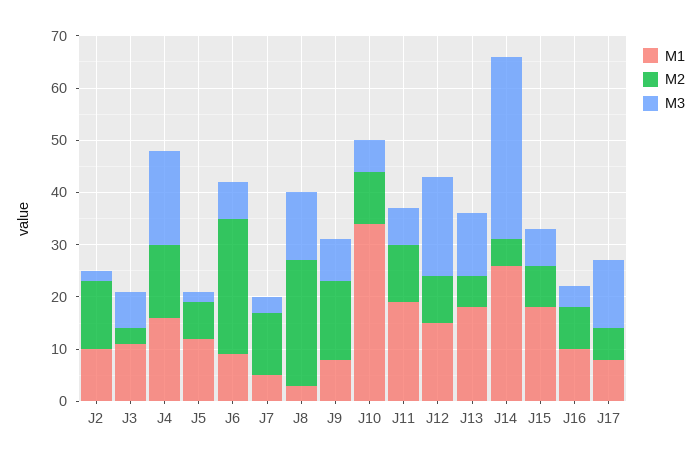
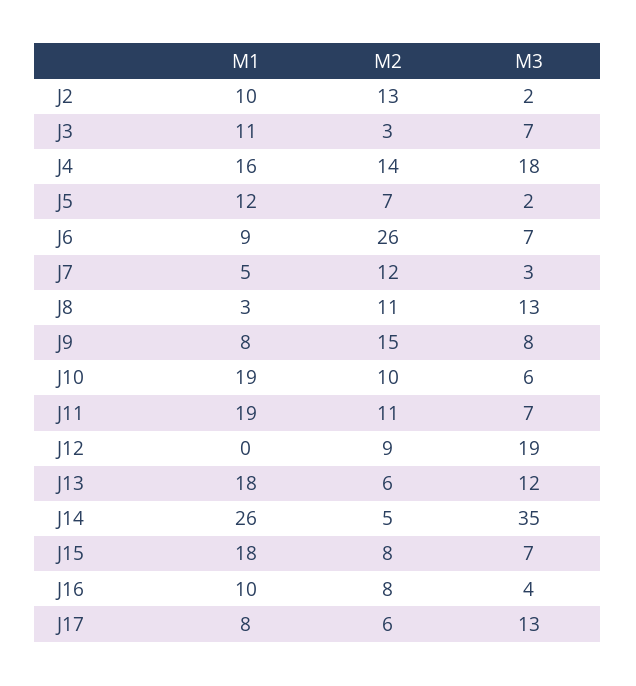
  {
    "M1": {
      "J2": 10,
      "J3": 11,
      "J4": 16,
      "J5": 12,
      "J6": 9,
      "J7": 5,
      "J8": 3,
      "J9": 8,
-     "J10": 35,
+     "J10": 19,
      "J11": 19,
-     "J12": 15,
+     "J12": 0,
      "J13": 18,
      "J14": 26,
      "J15": 18,
      "J16": 10,
      "J17": 8
    },
    "M2": {
      "J2": 13,
      "J3": 3,
      "J4": 14,
      "J5": 7,
      "J6": 26,
      "J7": 12,
-     "J8": 25,
+     "J8": 11,
      "J9": 15,
      "J10": 10,
      "J11": 11,
      "J12": 9,
      "J13": 6,
      "J14": 5,
      "J15": 8,
      "J16": 8,
      "J17": 6
    },
    "M3": {
      "J2": 2,
      "J3": 7,
      "J4": 18,
      "J5": 2,
      "J6": 7,
      "J7": 3,
      "J8": 13,
      "J9": 8,
      "J10": 6,
      "J11": 7,
      "J12": 19,
      "J13": 12,
      "J14": 35,
      "J15": 7,
      "J16": 4,
      "J17": 13
    }
  }

